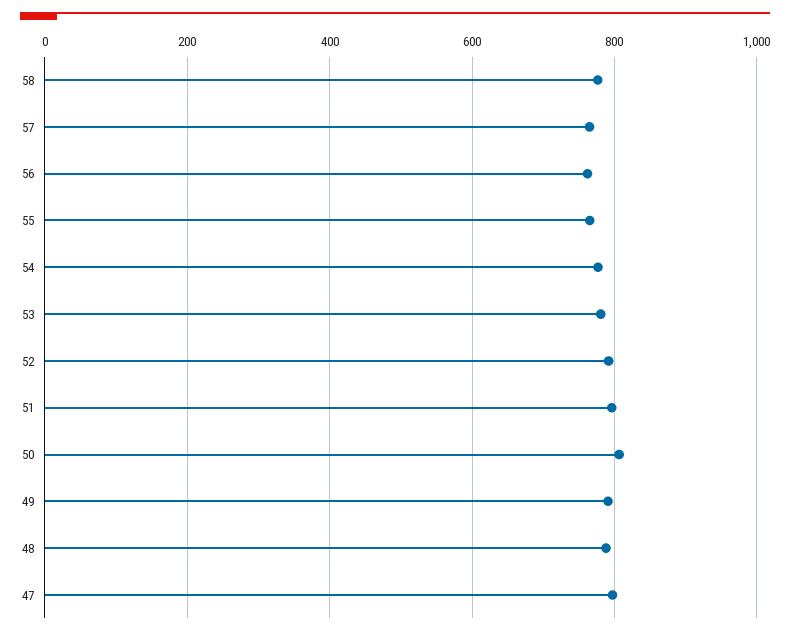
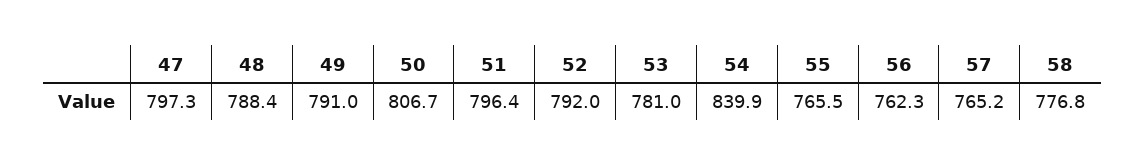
  {
    "58": 776.8,
    "57": 765.2,
    "56": 762.3,
    "55": 765.5,
-   "54": 780,
+   "54": 839.9,
    "53": 781,
    "52": 792,
    "51": 796.4,
    "50": 806.7,
    "49": 791,
    "48": 788.4,
    "47": 797.3
  }

